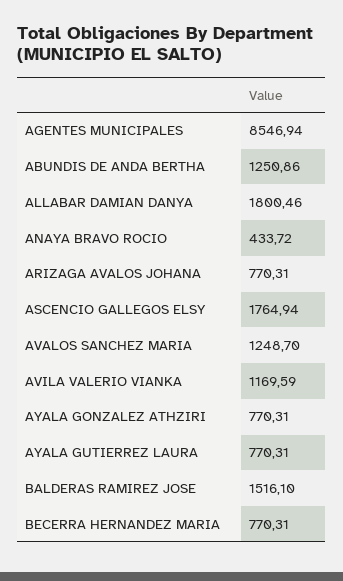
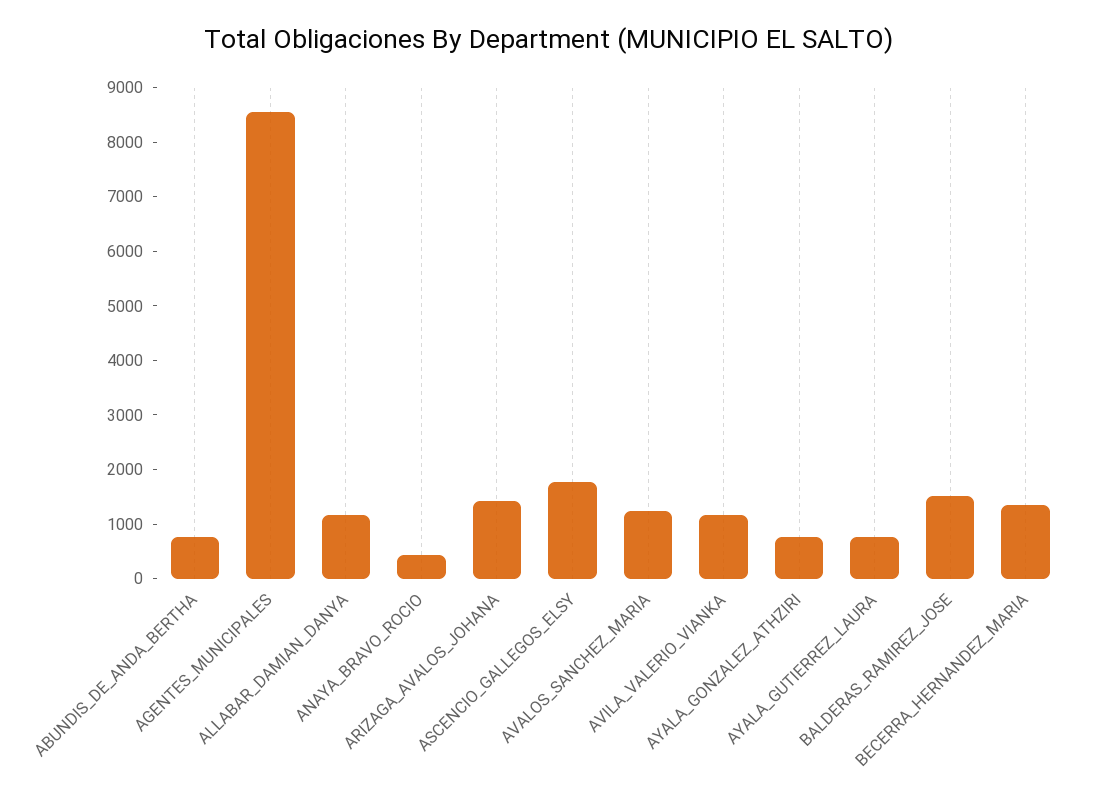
  {
    "AGENTES MUNICIPALES": 8546.94,
-   "ABUNDIS DE ANDA BERTHA": 1250.86,
+   "ABUNDIS DE ANDA BERTHA": 800,
-   "ALLABAR DAMIAN DANYA": 1800.46,
+   "ALLABAR DAMIAN DANYA": 1200,
    "ANAYA BRAVO ROCIO": 433.72,
-   "ARIZAGA AVALOS JOHANA": 770.31,
+   "ARIZAGA AVALOS JOHANA": 1400,
    "ASCENCIO GALLEGOS ELSY": 1764.94,
    "AVALOS SANCHEZ MARIA": 1248.7,
    "AVILA VALERIO VIANKA": 1169.59,
    "AYALA GONZALEZ ATHZIRI": 770.31,
    "AYALA GUTIERREZ LAURA": 770.31,
    "BALDERAS RAMIREZ JOSE": 1516.1,
-   "BECERRA HERNANDEZ MARIA": 770.31
+   "BECERRA HERNANDEZ MARIA": 1400
  }

